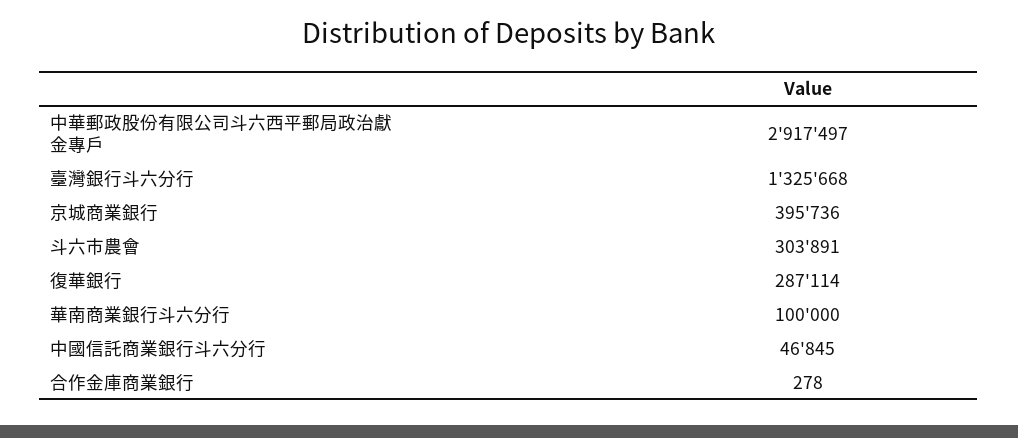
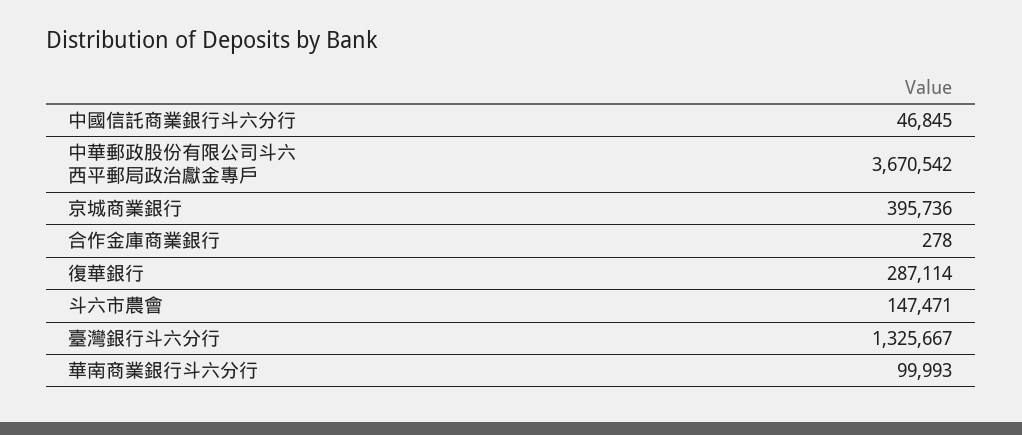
  {
-   "中華郵政股份有限公司斗六西平郵局政治獻金專戶": 2917497,
+   "中華郵政股份有限公司斗六西平郵局政治獻金專戶": 3670542,
-   "臺灣銀行斗六分行": 1325668,
+   "臺灣銀行斗六分行": 1325667,
    "京城商業銀行": 395736,
-   "斗六市農會": 303891,
+   "斗六市農會": 147471,
    "復華銀行": 287114,
-   "華南商業銀行斗六分行": 100000,
+   "華南商業銀行斗六分行": 99993,
    "中國信託商業銀行斗六分行": 46845,
    "合作金庫商業銀行": 278
  }

